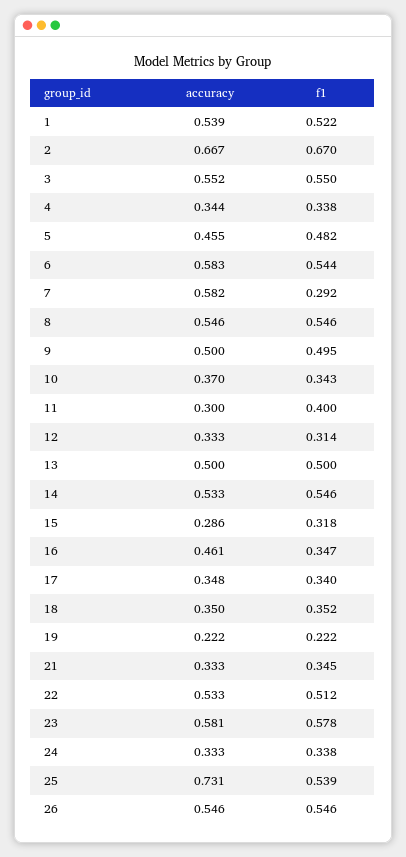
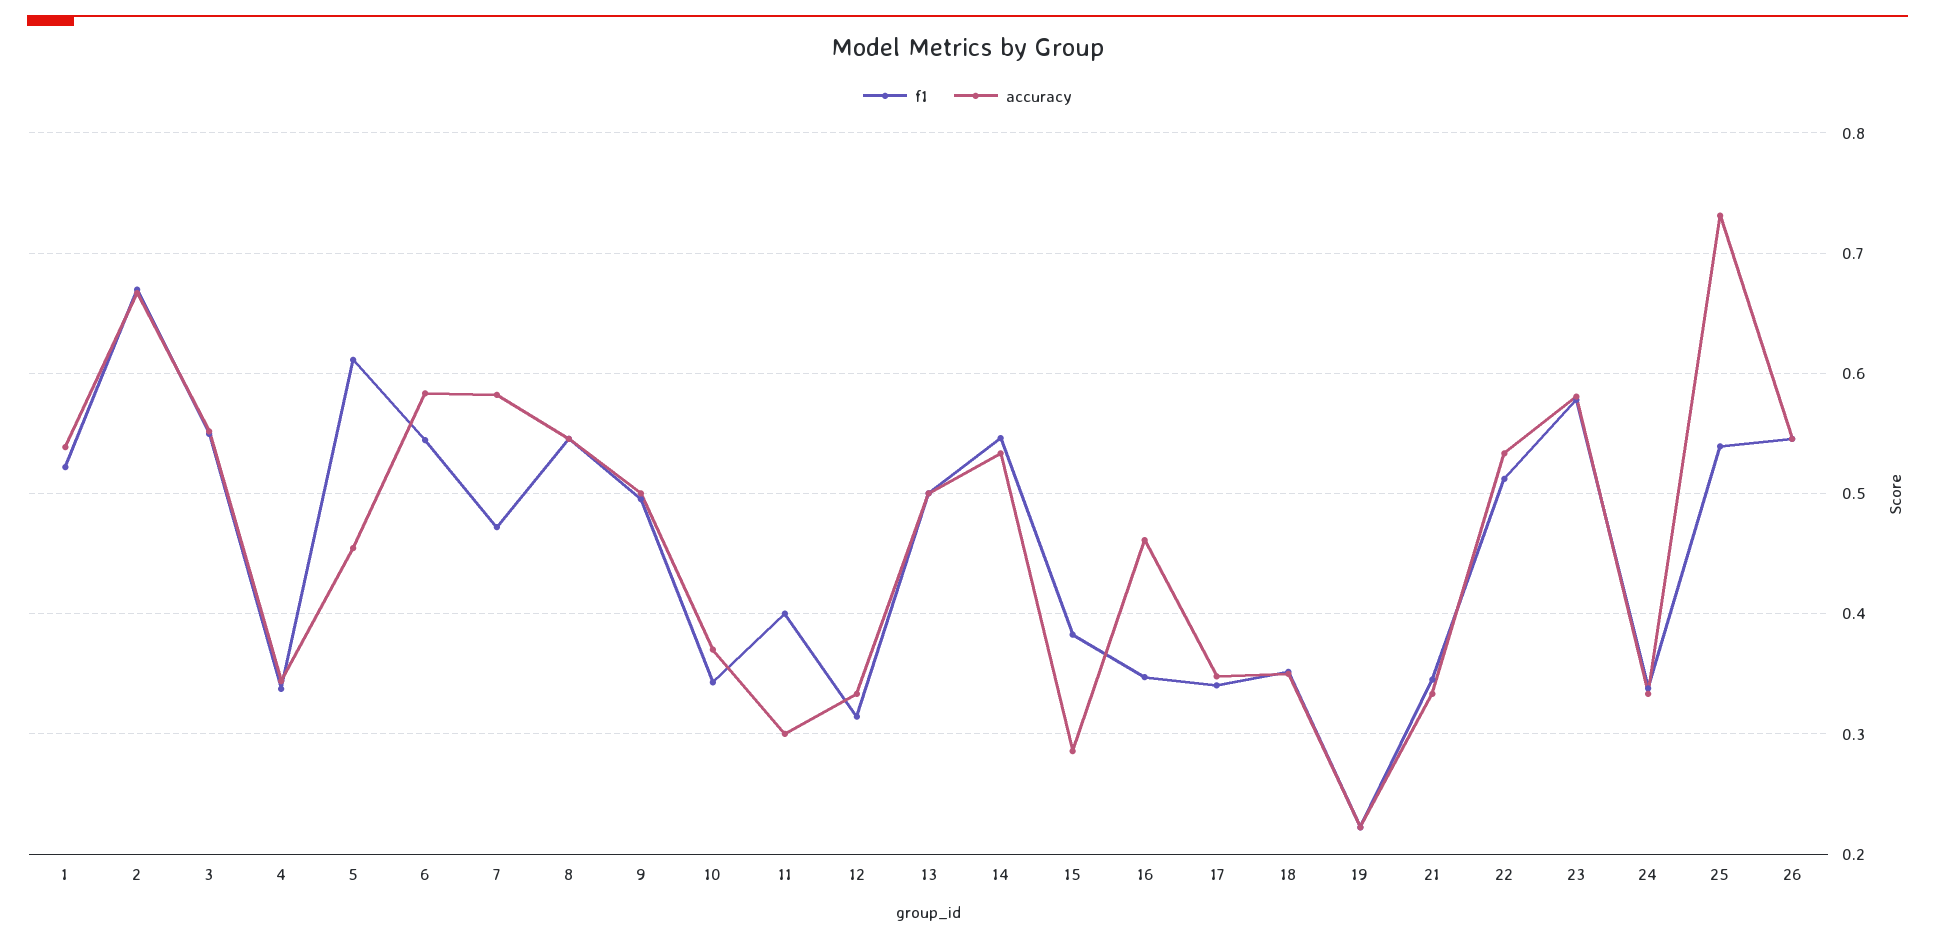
  {
    "accuracy": {
      "1": 0.539,
      "2": 0.667,
      "3": 0.552,
      "4": 0.344,
      "5": 0.455,
      "6": 0.583,
      "7": 0.582,
      "8": 0.546,
      "9": 0.5,
      "10": 0.37,
      "11": 0.3,
      "12": 0.333,
      "13": 0.5,
      "14": 0.533,
      "15": 0.286,
      "16": 0.461,
      "17": 0.348,
      "18": 0.35,
      "19": 0.222,
      "21": 0.333,
      "22": 0.533,
      "23": 0.581,
      "24": 0.333,
      "25": 0.731,
      "26": 0.546
    },
    "f1": {
      "1": 0.522,
      "2": 0.67,
      "3": 0.55,
      "4": 0.338,
-     "5": 0.482,
+     "5": 0.61,
      "6": 0.544,
-     "7": 0.292,
+     "7": 0.47,
      "8": 0.546,
      "9": 0.495,
      "10": 0.343,
      "11": 0.4,
      "12": 0.314,
      "13": 0.5,
      "14": 0.546,
-     "15": 0.318,
+     "15": 0.38,
      "16": 0.347,
      "17": 0.34,
      "18": 0.352,
      "19": 0.222,
      "21": 0.345,
      "22": 0.512,
      "23": 0.578,
      "24": 0.338,
      "25": 0.539,
      "26": 0.546
    }
  }

